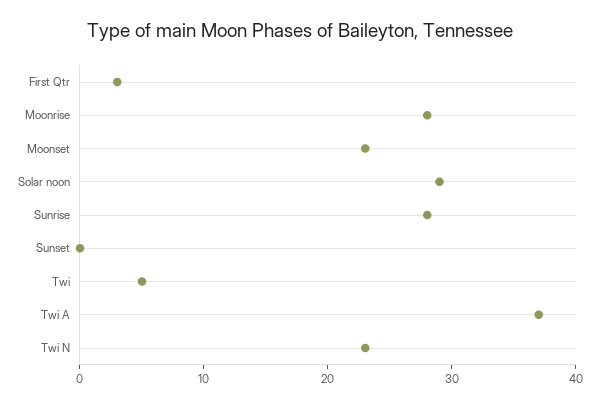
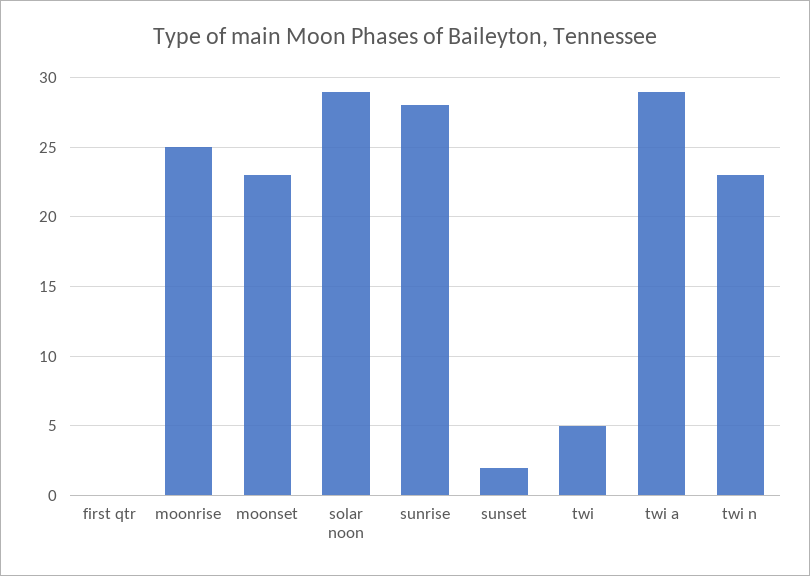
  {
-   "First Qtr": 3,
+   "First Qtr": 0,
-   "Moonrise": 28,
+   "Moonrise": 25,
    "Moonset": 23,
    "Solar noon": 29,
    "Sunrise": 28,
-   "Sunset": 0,
+   "Sunset": 2,
    "Twi": 5,
-   "Twi A": 37,
+   "Twi A": 29,
    "Twi N": 23
  }

